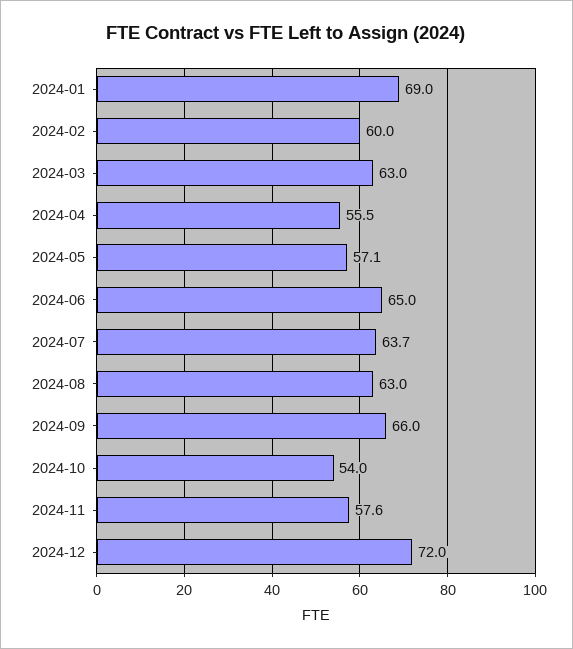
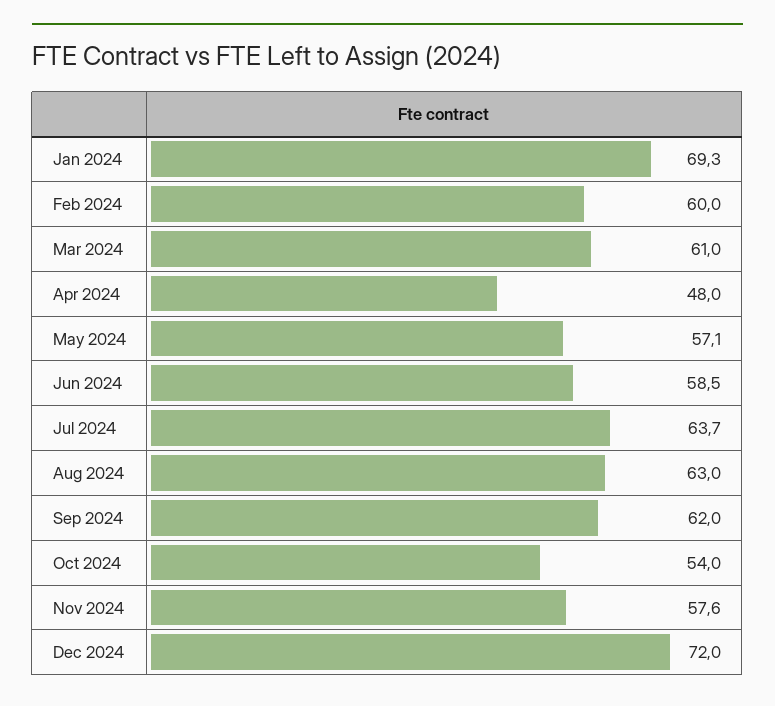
  {
-   "2024-01": 69,
+   "2024-01": 69.3,
    "2024-02": 60,
-   "2024-03": 63,
+   "2024-03": 61,
-   "2024-04": 55.5,
+   "2024-04": 48,
    "2024-05": 57.1,
-   "2024-06": 65,
+   "2024-06": 58.5,
    "2024-07": 63.7,
    "2024-08": 63,
-   "2024-09": 66,
+   "2024-09": 62,
    "2024-10": 54,
    "2024-11": 57.6,
    "2024-12": 72
  }

